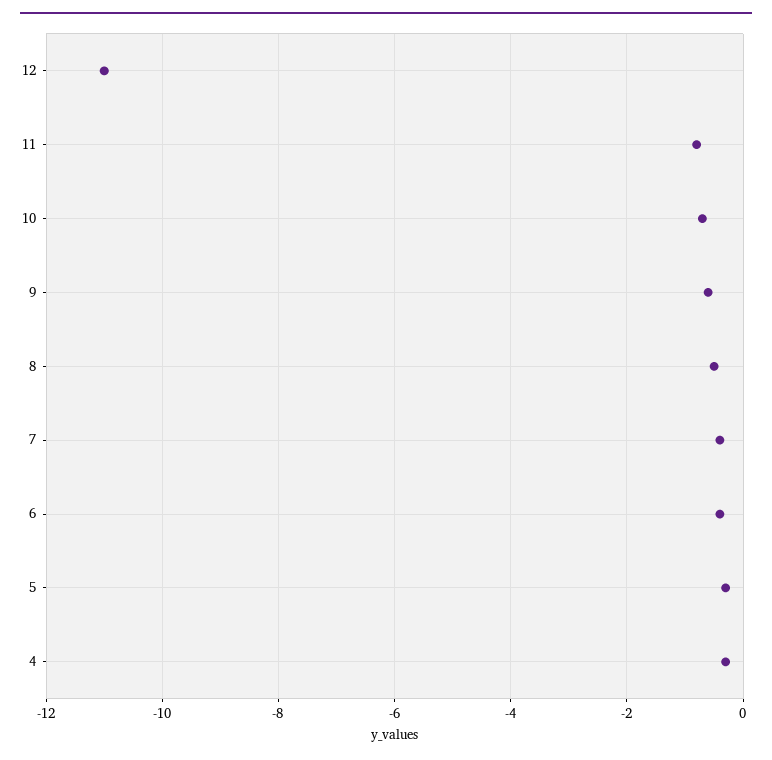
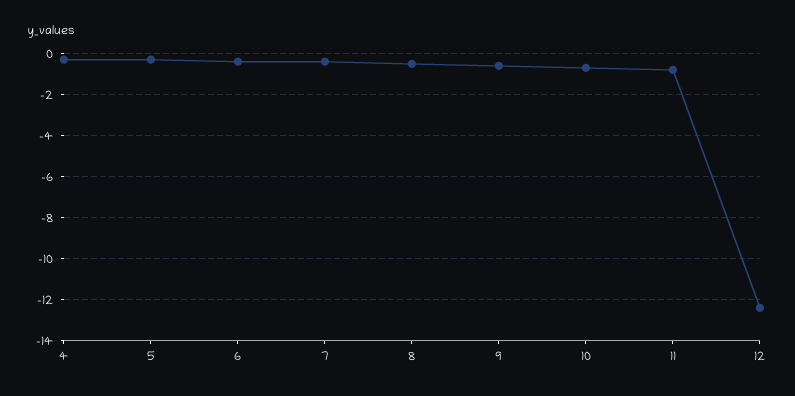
  {
-   "12": -11,
+   "12": -12.5,
    "11": -1,
    "10": -0.5,
    "9": -0.5,
    "8": -0.5,
    "7": -0.5,
    "6": -0.5,
    "5": -0.5,
    "4": -0.5
  }

